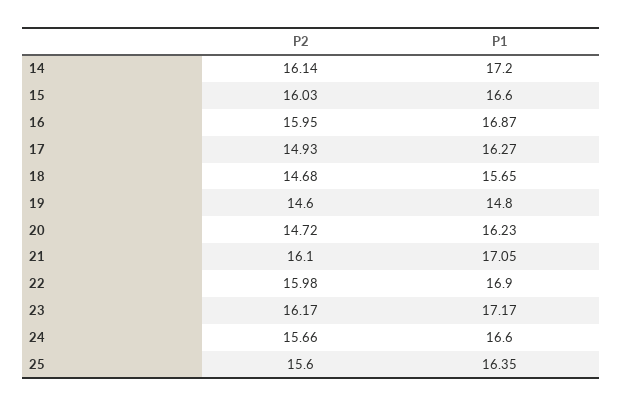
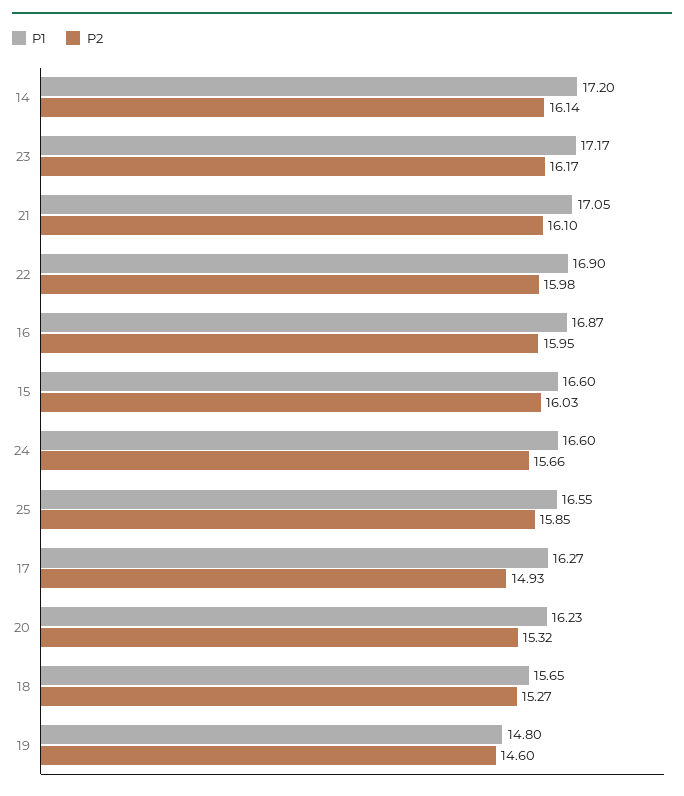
  {
    "P2": {
      "14": 16.14,
      "15": 16.03,
      "16": 15.95,
      "17": 14.93,
-     "18": 14.68,
+     "18": 15.27,
      "19": 14.6,
-     "20": 14.72,
+     "20": 15.32,
      "21": 16.1,
      "22": 15.98,
      "23": 16.17,
      "24": 15.66,
-     "25": 15.6
+     "25": 15.85
    },
    "P1": {
      "14": 17.2,
      "15": 16.6,
      "16": 16.87,
      "17": 16.27,
      "18": 15.65,
      "19": 14.8,
      "20": 16.23,
      "21": 17.05,
      "22": 16.9,
      "23": 17.17,
      "24": 16.6,
-     "25": 16.35
+     "25": 16.55
    }
  }

